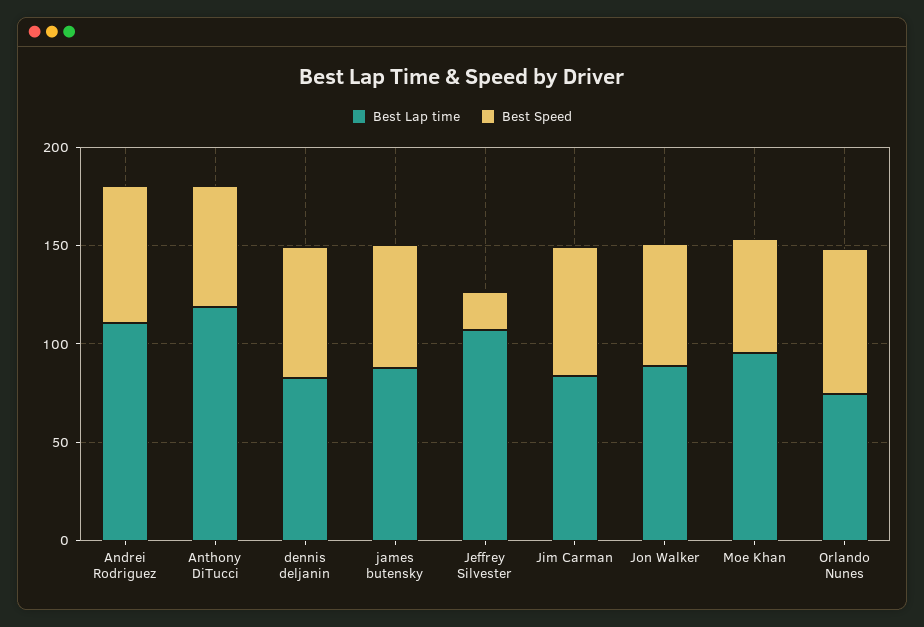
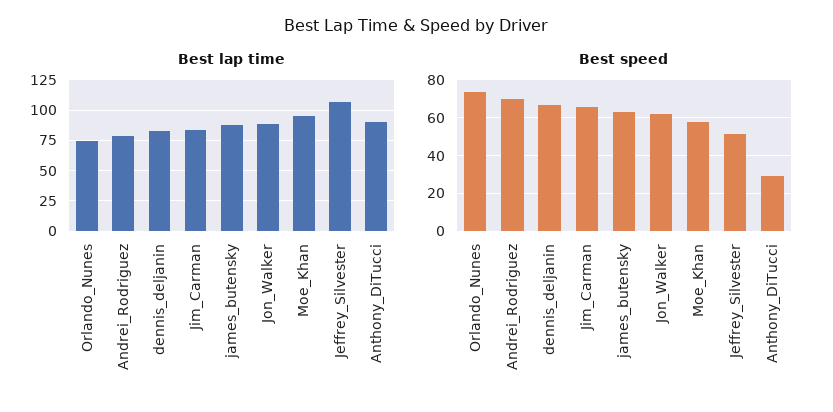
  {
    "Best Lap time": {
-     "Andrei Rodriguez": 110,
+     "Andrei Rodriguez": 80,
-     "Anthony DiTucci": 120,
+     "Anthony DiTucci": 90,
      "dennis deljanin": 85,
      "james butensky": 90,
      "Jeffrey Silvester": 105,
      "Jim Carman": 85,
      "Jon Walker": 90,
      "Moe Khan": 95,
      "Orlando Nunes": 75
    },
    "Best Speed": {
      "Andrei Rodriguez": 70,
-     "Anthony DiTucci": 60,
+     "Anthony DiTucci": 30,
      "dennis deljanin": 65,
      "james butensky": 65,
-     "Jeffrey Silvester": 20,
+     "Jeffrey Silvester": 50,
      "Jim Carman": 65,
      "Jon Walker": 60,
      "Moe Khan": 60,
      "Orlando Nunes": 75
    }
  }

